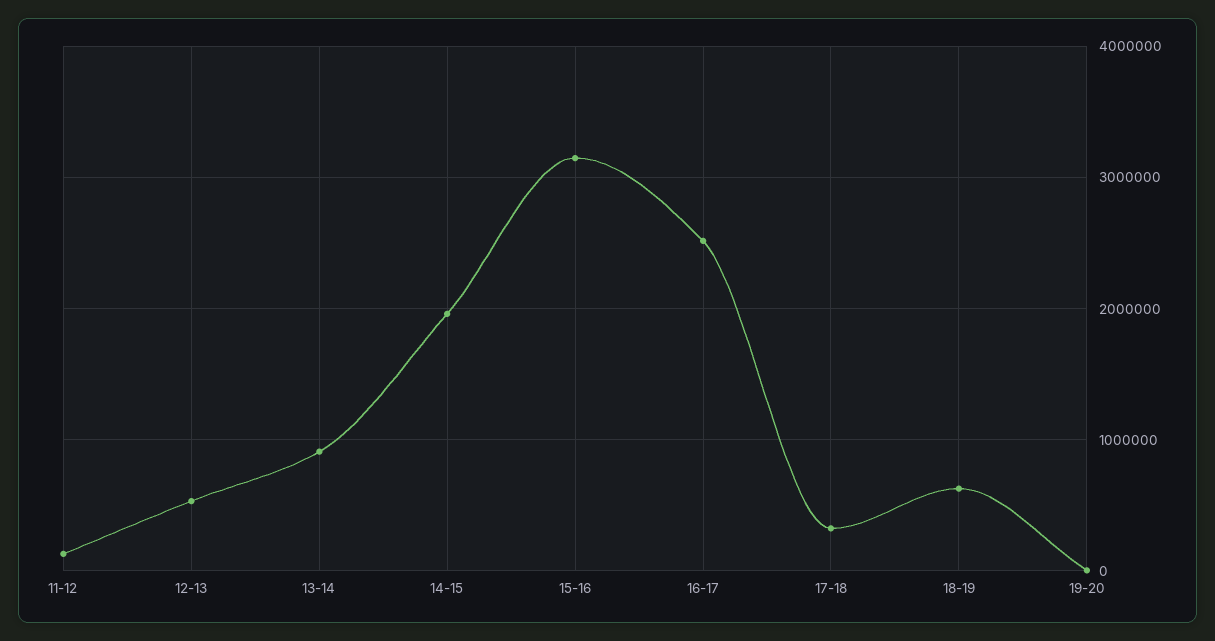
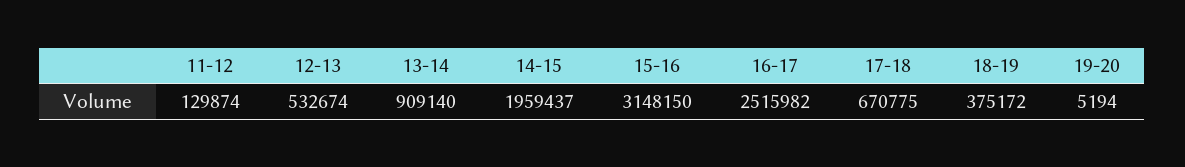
  {
    "11-12": 129874,
    "12-13": 532674,
    "13-14": 909140,
    "14-15": 1959437,
    "15-16": 3148150,
    "16-17": 2515982,
-   "17-18": 300000,
+   "17-18": 670775,
-   "18-19": 600000,
+   "18-19": 375172,
    "19-20": 5194
  }

